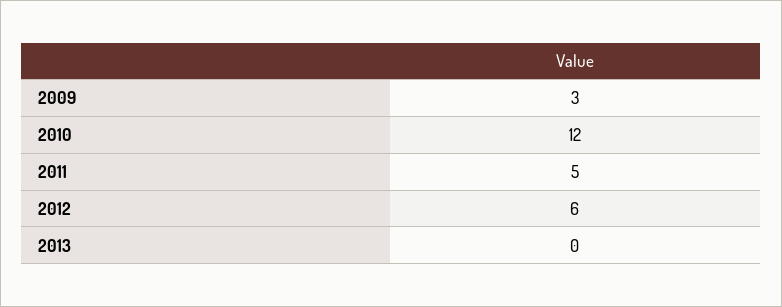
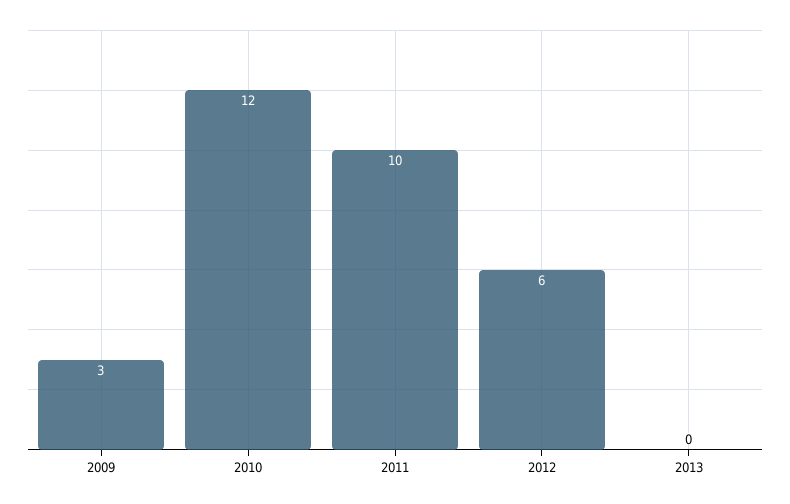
  {
    "2009": 3,
    "2010": 12,
-   "2011": 5,
+   "2011": 10,
    "2012": 6,
    "2013": 0
  }

